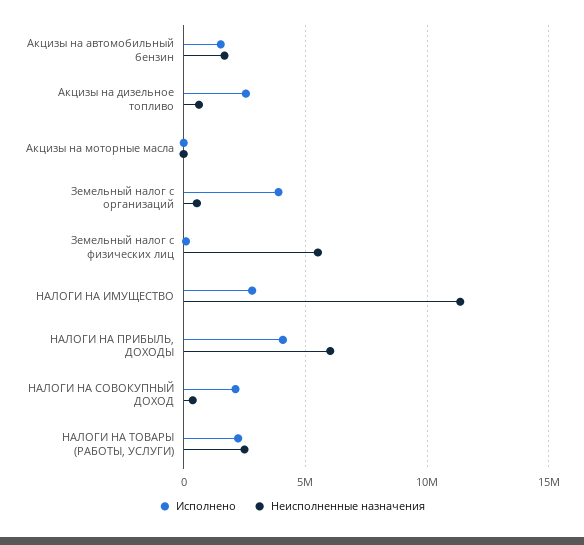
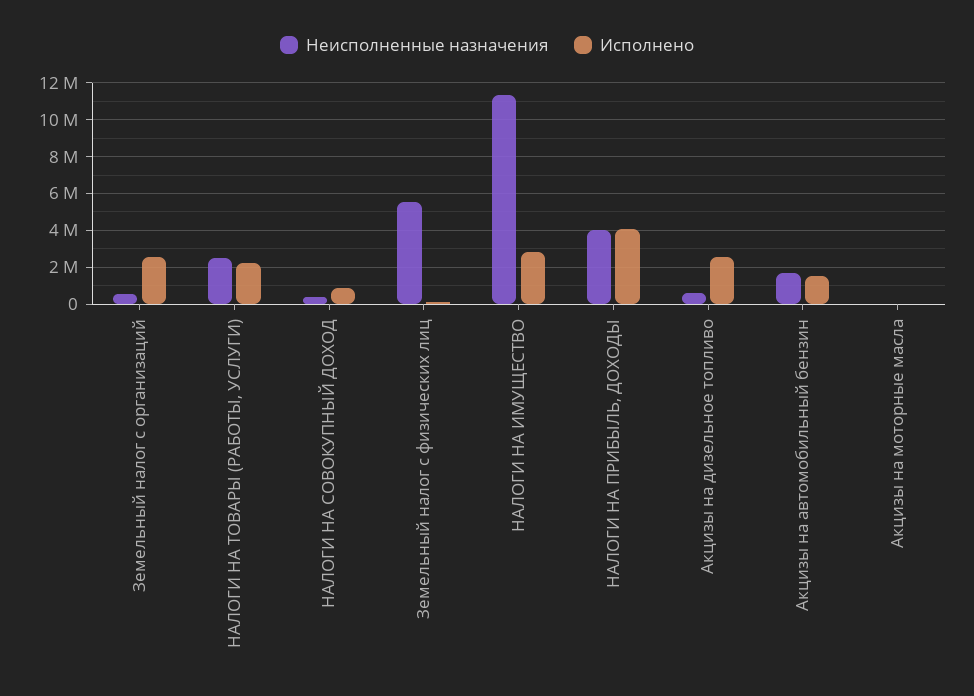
  {
    "Исполнено": {
      "Акцизы на автомобильный бензин": 1500000,
      "Акцизы на дизельное топливо": 2500000,
      "Акцизы на моторные масла": 0,
-     "Земельный налог с организаций": 4000000,
+     "Земельный налог с организаций": 2500000,
      "Земельный налог с физических лиц": 0,
      "НАЛОГИ НА ИМУЩЕСТВО": 3000000,
      "НАЛОГИ НА ПРИБЫЛЬ, ДОХОДЫ": 4000000,
-     "НАЛОГИ НА СОВОКУПНЫЙ ДОХОД": 2000000,
+     "НАЛОГИ НА СОВОКУПНЫЙ ДОХОД": 1000000,
      "НАЛОГИ НА ТОВАРЫ (РАБОТЫ, УСЛУГИ)": 2000000
    },
    "Неисполненные назначения": {
      "Акцизы на автомобильный бензин": 1500000,
      "Акцизы на дизельное топливо": 500000,
      "Акцизы на моторные масла": 0,
      "Земельный налог с организаций": 500000,
      "Земельный налог с физических лиц": 5500000,
      "НАЛОГИ НА ИМУЩЕСТВО": 11500000,
-     "НАЛОГИ НА ПРИБЫЛЬ, ДОХОДЫ": 6000000,
+     "НАЛОГИ НА ПРИБЫЛЬ, ДОХОДЫ": 4000000,
      "НАЛОГИ НА СОВОКУПНЫЙ ДОХОД": 500000,
      "НАЛОГИ НА ТОВАРЫ (РАБОТЫ, УСЛУГИ)": 2500000
    }
  }

